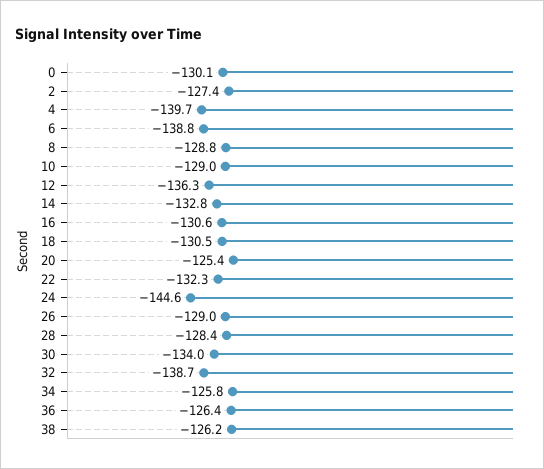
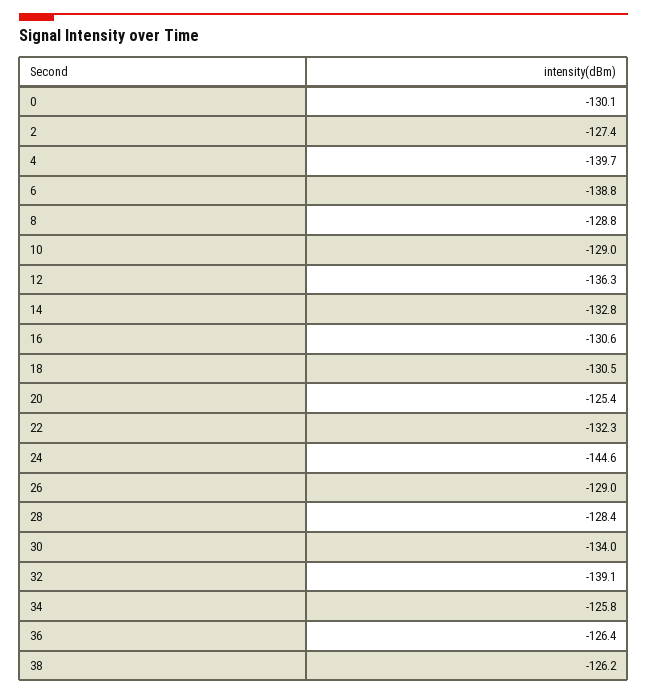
  {
    "0": -130.1,
    "2": -127.4,
    "4": -139.7,
    "6": -138.8,
    "8": -128.8,
    "10": -129,
    "12": -136.3,
    "14": -132.8,
    "16": -130.6,
    "18": -130.5,
    "20": -125.4,
    "22": -132.3,
    "24": -144.6,
    "26": -129,
    "28": -128.4,
    "30": -134,
-   "32": -138.7,
+   "32": -139.1,
    "34": -125.8,
    "36": -126.4,
    "38": -126.2
  }

